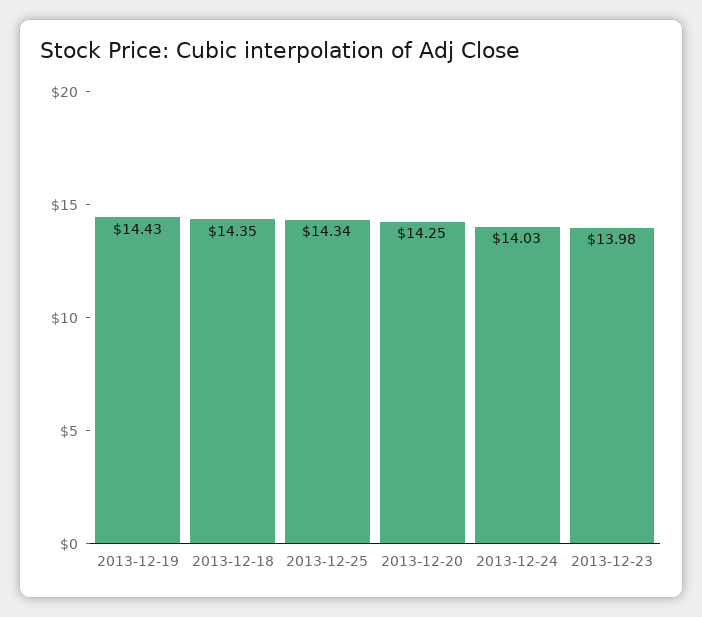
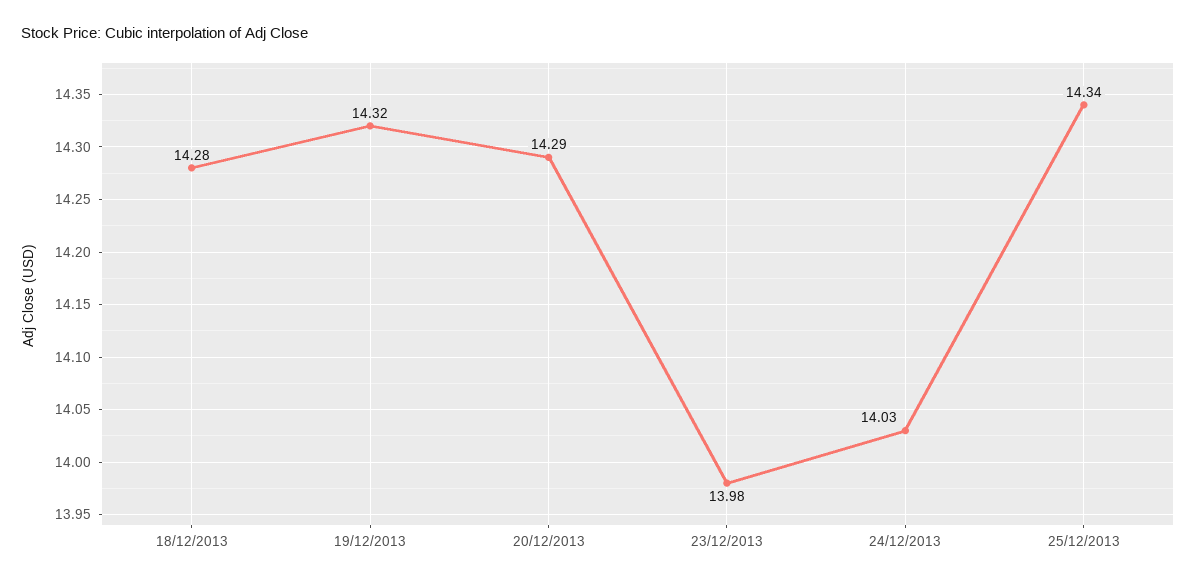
  {
-   "2013-12-19": 14.43,
+   "2013-12-19": 14.32,
-   "2013-12-18": 14.35,
+   "2013-12-18": 14.28,
    "2013-12-25": 14.34,
-   "2013-12-20": 14.25,
+   "2013-12-20": 14.29,
    "2013-12-24": 14.03,
    "2013-12-23": 13.98
  }

